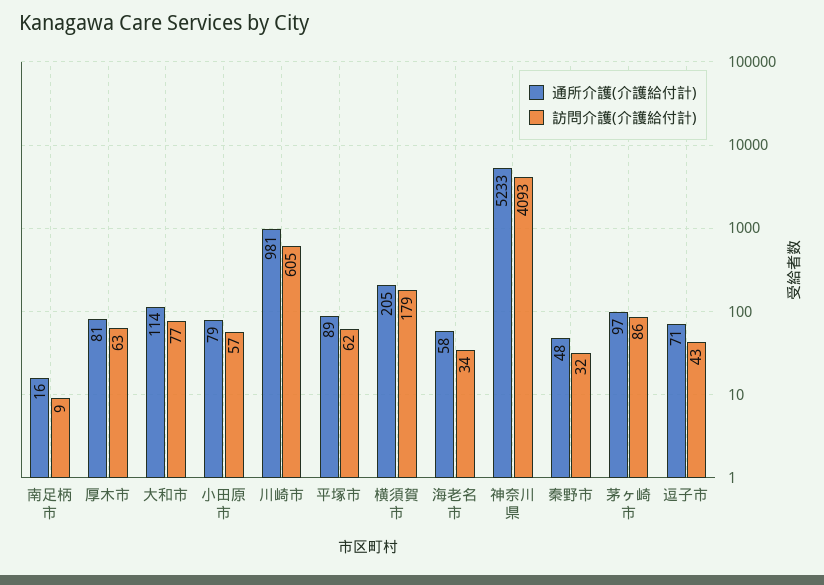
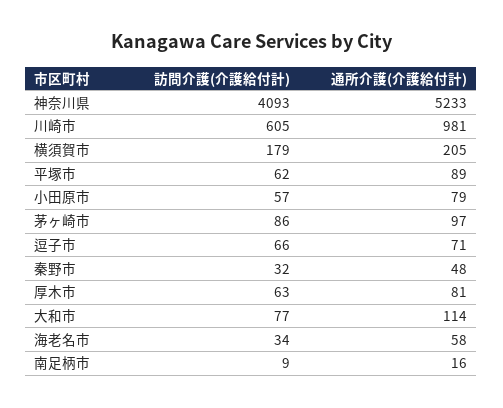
  {
    "通所介護(介護給付計)": {
      "南足柄市": 16,
      "厚木市": 81,
      "大和市": 114,
      "小田原市": 79,
      "川崎市": 981,
      "平塚市": 89,
      "横須賀市": 205,
      "海老名市": 58,
      "神奈川県": 5233,
      "秦野市": 48,
      "茅ヶ崎市": 97,
      "逗子市": 71
    },
    "訪問介護(介護給付計)": {
      "南足柄市": 9,
      "厚木市": 63,
      "大和市": 77,
      "小田原市": 57,
      "川崎市": 605,
      "平塚市": 62,
      "横須賀市": 179,
      "海老名市": 34,
      "神奈川県": 4093,
      "秦野市": 32,
      "茅ヶ崎市": 86,
-     "逗子市": 43
+     "逗子市": 66
    }
  }

